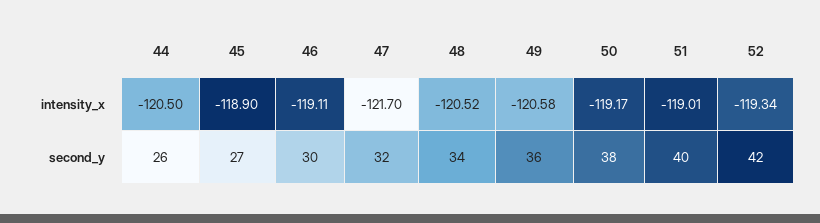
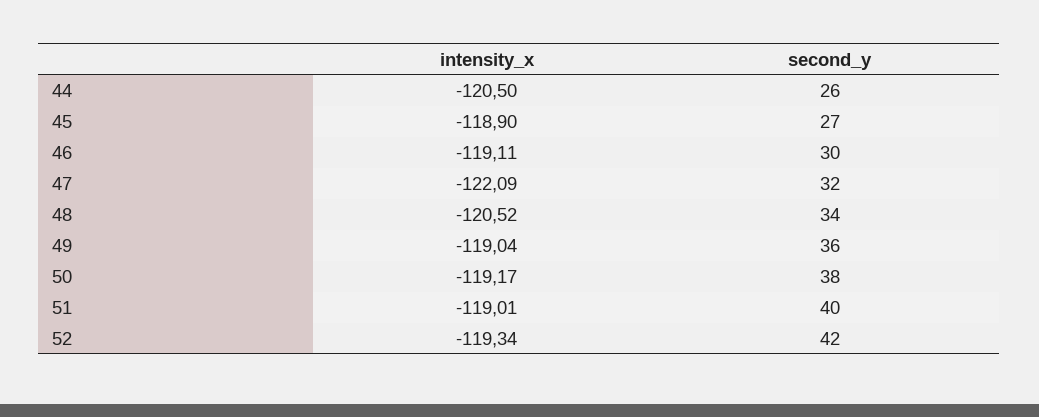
  {
    "44": {
      "intensity_x": -120.5,
      "second_y": 26
    },
    "45": {
      "intensity_x": -118.9,
      "second_y": 27
    },
    "46": {
      "intensity_x": -119.11,
      "second_y": 30
    },
    "47": {
-     "intensity_x": -121.7,
+     "intensity_x": -122.09,
      "second_y": 32
    },
    "48": {
      "intensity_x": -120.52,
      "second_y": 34
    },
    "49": {
-     "intensity_x": -120.58,
+     "intensity_x": -119.04,
      "second_y": 36
    },
    "50": {
      "intensity_x": -119.17,
      "second_y": 38
    },
    "51": {
      "intensity_x": -119.01,
      "second_y": 40
    },
    "52": {
      "intensity_x": -119.34,
      "second_y": 42
    }
  }

